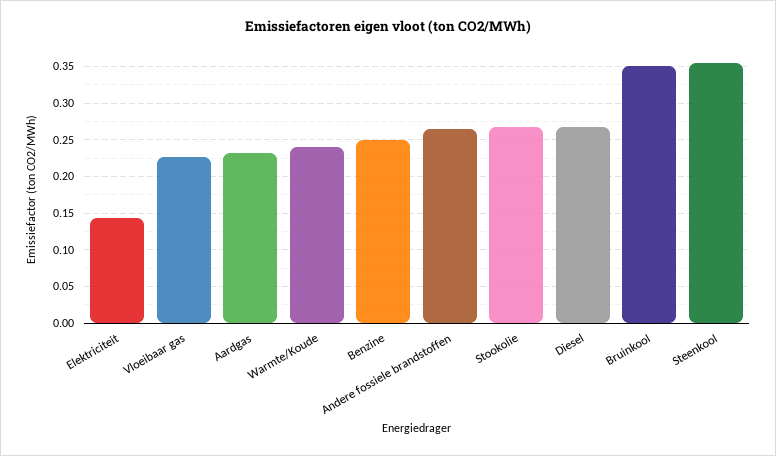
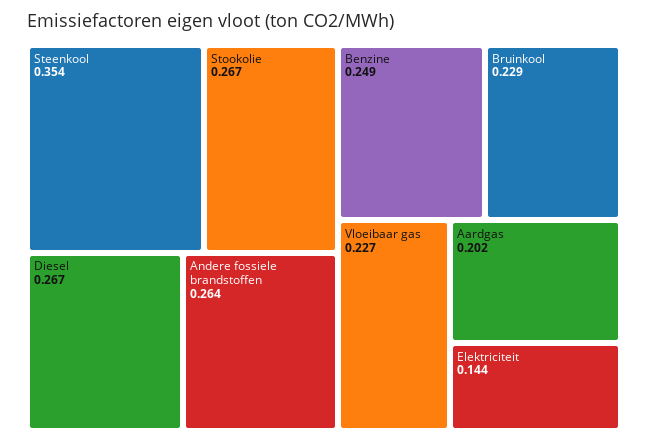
  {
    "Elektriciteit": 0.144,
    "Vloeibaar gas": 0.227,
-   "Aardgas": 0.23,
+   "Aardgas": 0.202,
-   "Warmte/Koude": 0.24,
    "Benzine": 0.249,
    "Andere fossiele brandstoffen": 0.264,
    "Stookolie": 0.267,
    "Diesel": 0.267,
-   "Bruinkool": 0.35,
+   "Bruinkool": 0.229,
    "Steenkool": 0.354
  }

